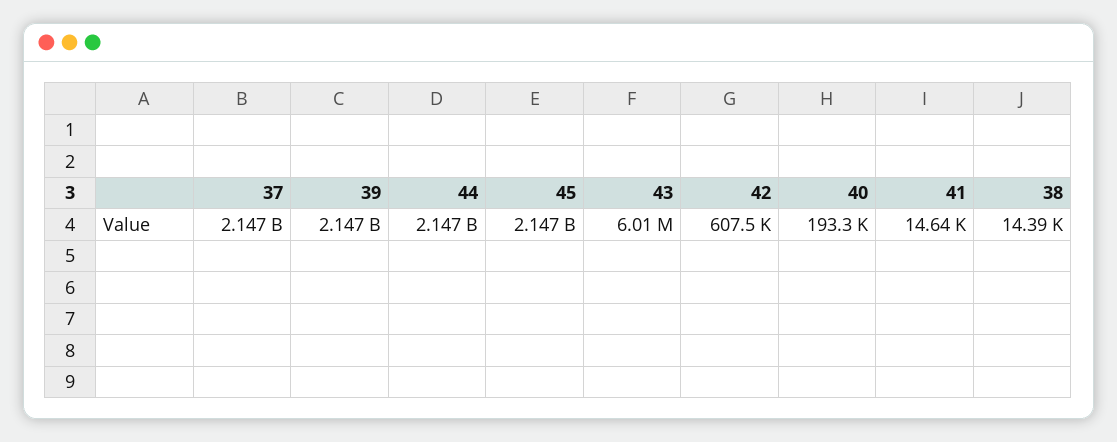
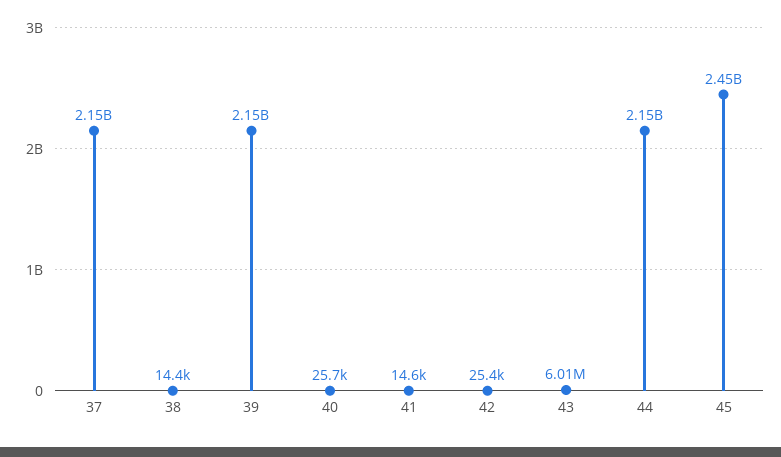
  {
    "37": 2147000000,
    "39": 2147000000,
    "44": 2147000000,
-   "45": 2147000000,
+   "45": 2450000000,
    "43": 6010000,
-   "42": 607500,
+   "42": 25400,
-   "40": 193300,
+   "40": 25700,
    "41": 14640,
    "38": 14390
  }

